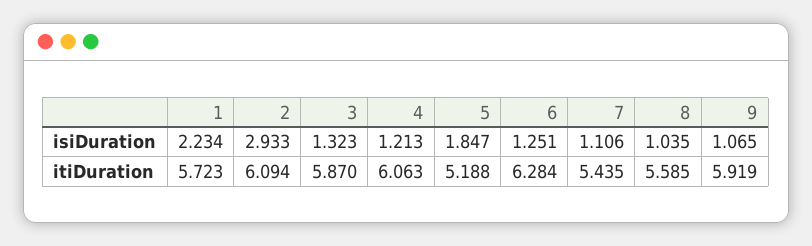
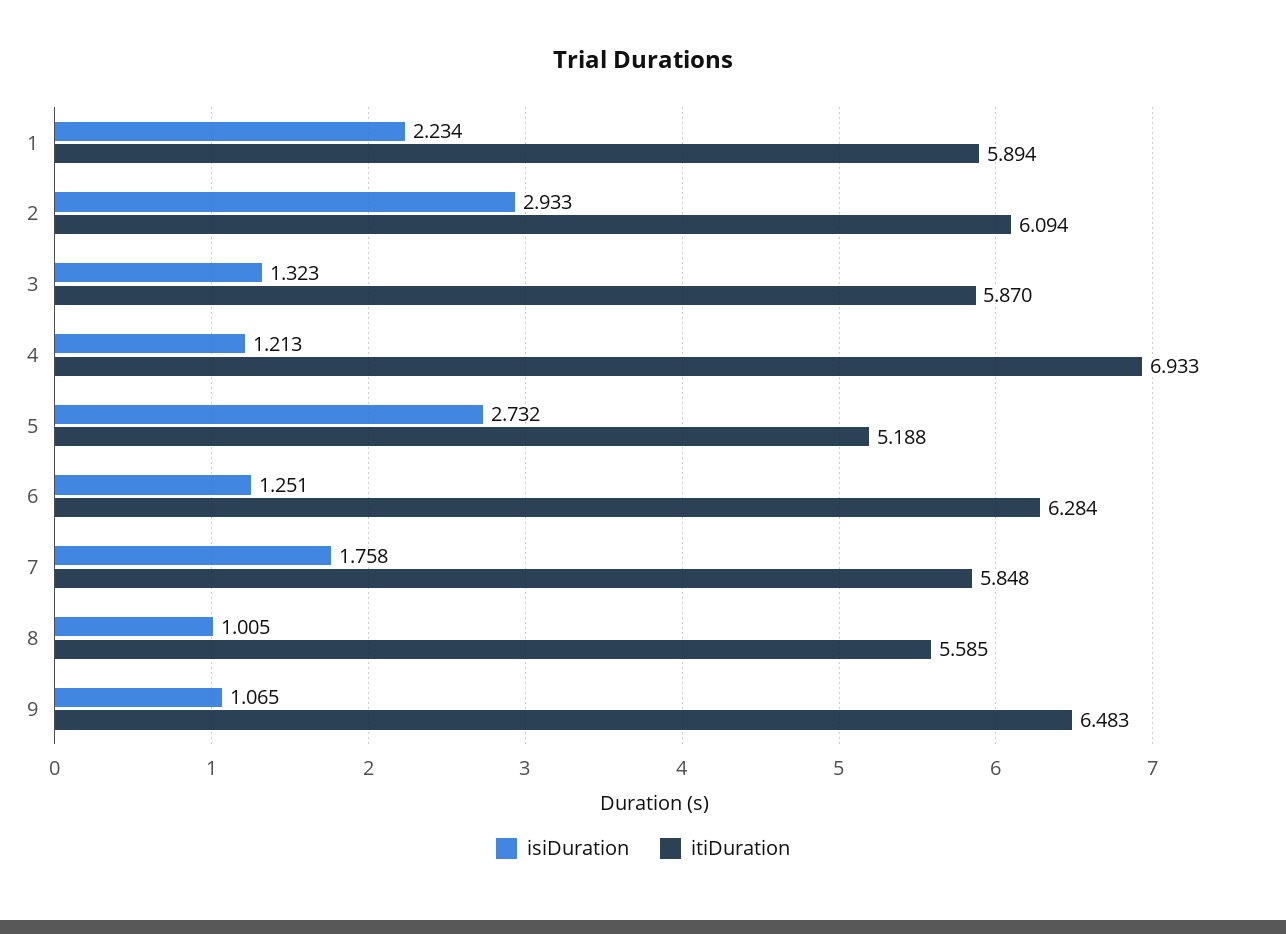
  {
    "isiDuration": {
      "1": 2.234,
      "2": 2.933,
      "3": 1.323,
      "4": 1.213,
-     "5": 1.847,
+     "5": 2.732,
      "6": 1.251,
-     "7": 1.106,
+     "7": 1.758,
-     "8": 1.035,
+     "8": 1.005,
      "9": 1.065
    },
    "itiDuration": {
-     "1": 5.723,
+     "1": 5.894,
      "2": 6.094,
      "3": 5.87,
-     "4": 6.063,
+     "4": 6.933,
      "5": 5.188,
      "6": 6.284,
-     "7": 5.435,
+     "7": 5.848,
      "8": 5.585,
-     "9": 5.919
+     "9": 6.483
    }
  }

